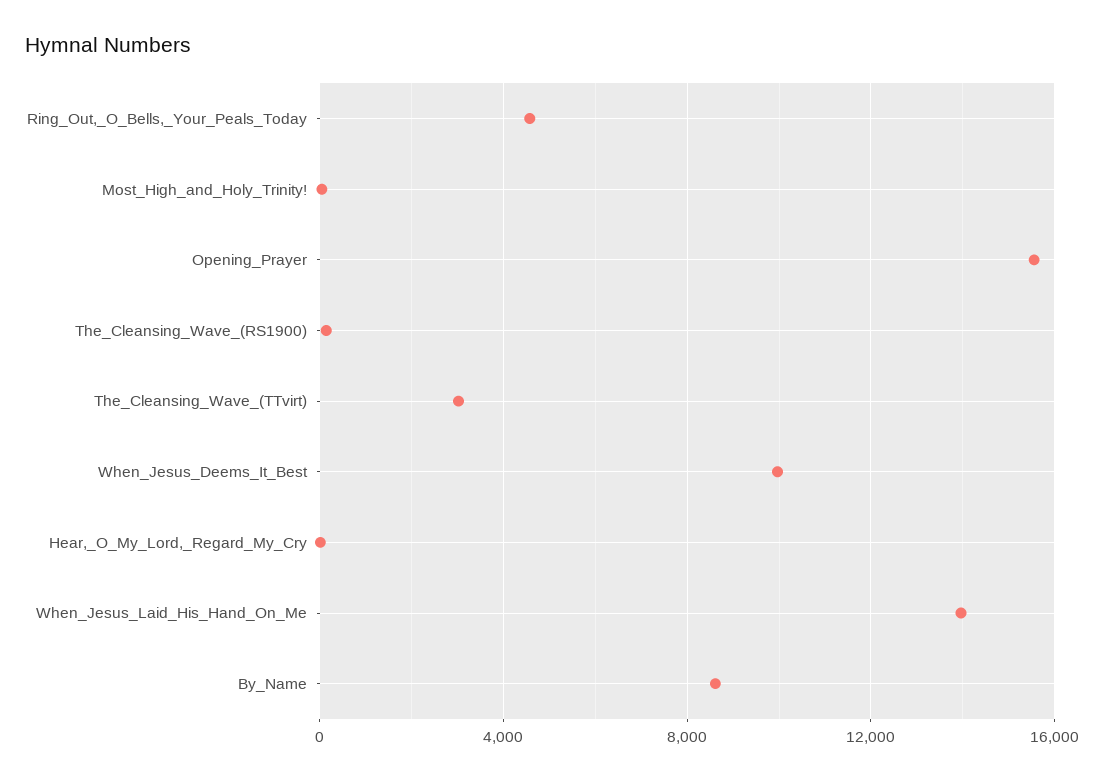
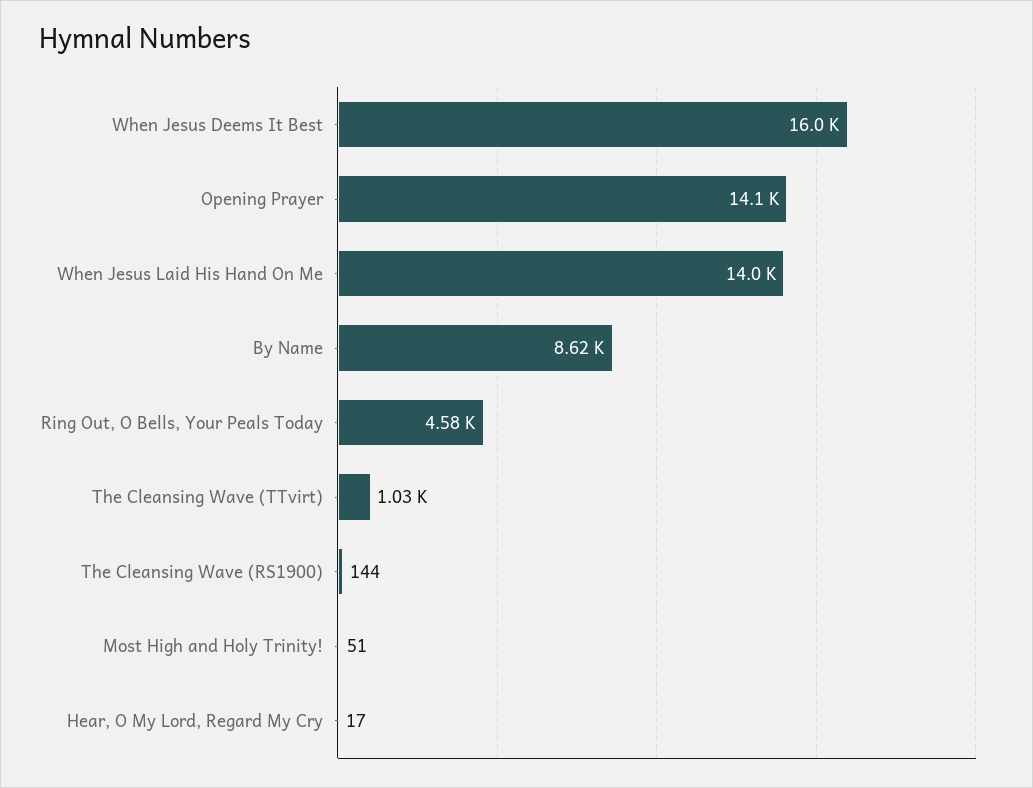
  {
    "Ring_Out,_O_Bells,_Your_Peals_Today": 4580,
    "Most_High_and_Holy_Trinity!": 51,
-   "Opening_Prayer": 15500,
+   "Opening_Prayer": 14100,
    "The_Cleansing_Wave_(RS1900)": 144,
-   "The_Cleansing_Wave_(TTvirt)": 3000,
+   "The_Cleansing_Wave_(TTvirt)": 1030,
-   "When_Jesus_Deems_It_Best": 10000,
+   "When_Jesus_Deems_It_Best": 16000,
    "Hear,_O_My_Lord,_Regard_My_Cry": 17,
    "When_Jesus_Laid_His_Hand_On_Me": 14000,
    "By_Name": 8620
  }

